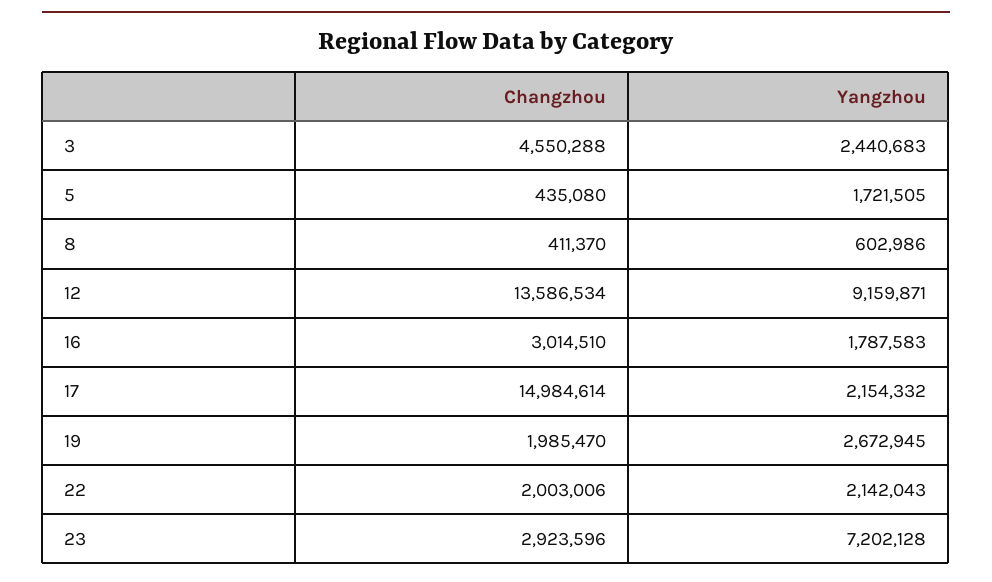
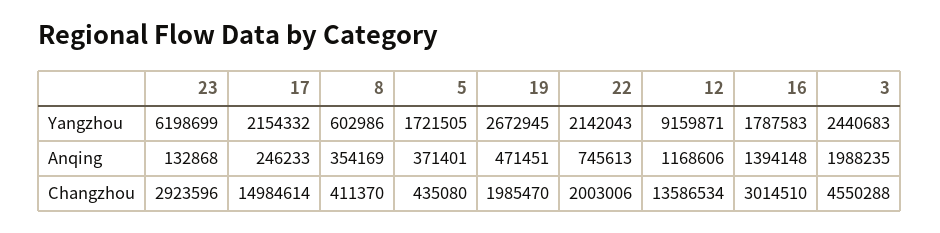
  {
    "Changzhou": {
      "3": 4550288,
      "5": 435080,
      "8": 411370,
      "12": 13586534,
      "16": 3014510,
      "17": 14984614,
      "19": 1985470,
      "22": 2003006,
      "23": 2923596
    },
    "Yangzhou": {
      "3": 2440683,
      "5": 1721505,
      "8": 602986,
      "12": 9159871,
      "16": 1787583,
      "17": 2154332,
      "19": 2672945,
      "22": 2142043,
-     "23": 7202128
+     "23": 6198699
-   }
+   },
+   "Anqing": {
+     "23": 132868,
+     "17": 246233,
+     "8": 354169,
+     "5": 371401,
+     "19": 471451,
+     "22": 745613,
+     "12": 1168606,
+     "16": 1394148,
+     "3": 1988235
+   }
  }

